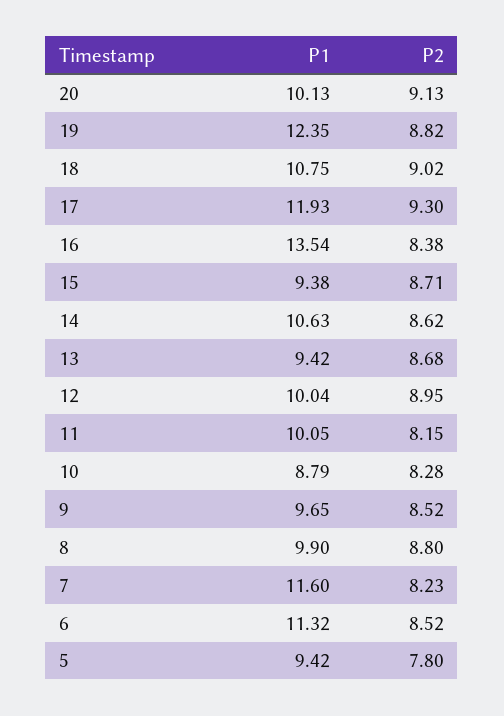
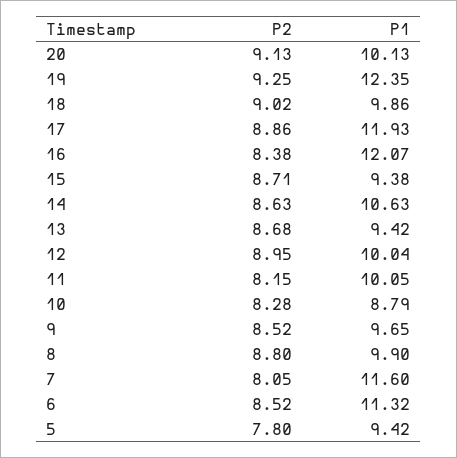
  {
    "P1": {
      "20": 10.13,
      "19": 12.35,
-     "18": 10.75,
+     "18": 9.86,
      "17": 11.93,
-     "16": 13.54,
+     "16": 12.07,
      "15": 9.38,
      "14": 10.63,
      "13": 9.42,
      "12": 10.04,
      "11": 10.05,
      "10": 8.79,
      "9": 9.65,
      "8": 9.9,
      "7": 11.6,
      "6": 11.32,
      "5": 9.42
    },
    "P2": {
      "20": 9.13,
-     "19": 8.82,
+     "19": 9.25,
      "18": 9.02,
-     "17": 9.3,
+     "17": 8.86,
      "16": 8.38,
      "15": 8.71,
-     "14": 8.62,
+     "14": 8.63,
      "13": 8.68,
      "12": 8.95,
      "11": 8.15,
      "10": 8.28,
      "9": 8.52,
      "8": 8.8,
-     "7": 8.23,
+     "7": 8.05,
      "6": 8.52,
      "5": 7.8
    }
  }

